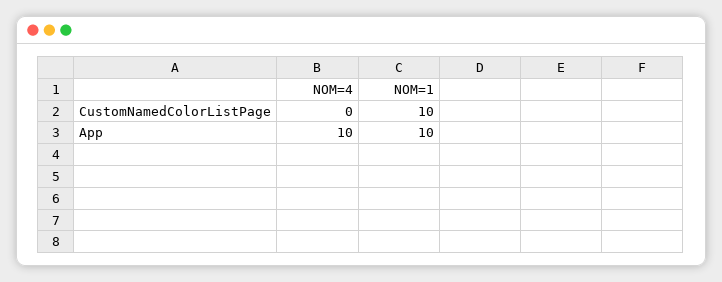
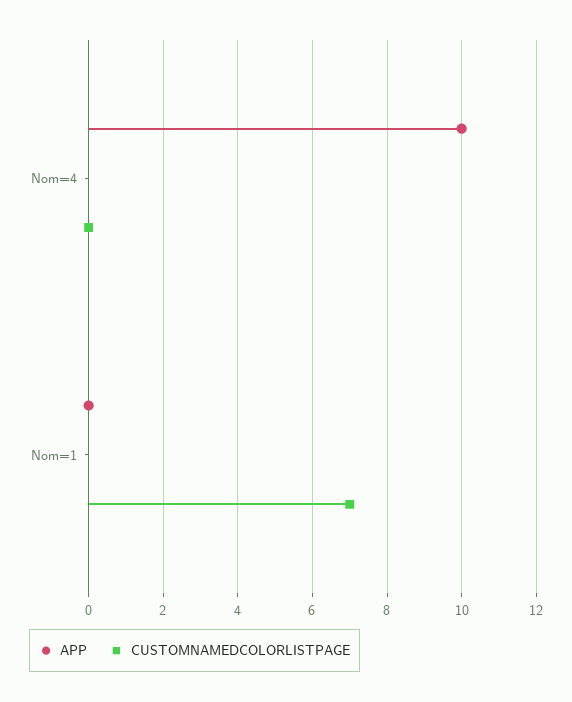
  {
    "CustomNamedColorListPage": {
      "NOM=4": 0,
-     "NOM=1": 10
+     "NOM=1": 7
    },
    "App": {
      "NOM=4": 10,
-     "NOM=1": 10
+     "NOM=1": 0
    }
  }

